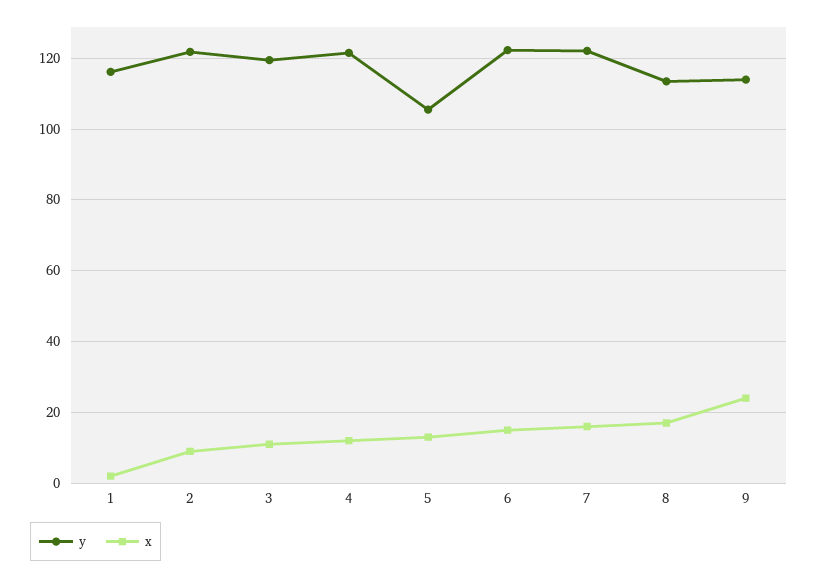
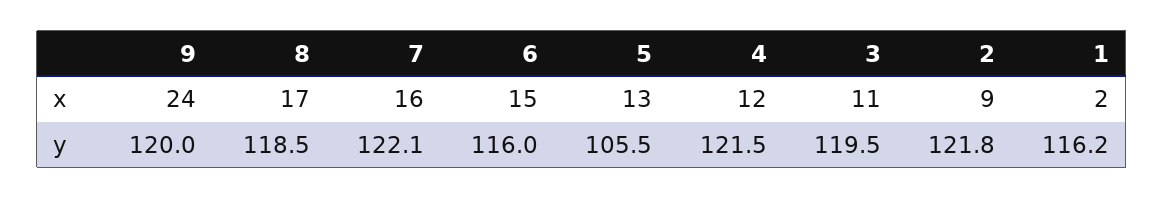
  {
    "y": {
      "1": 116.2,
      "2": 121.8,
      "3": 119.5,
      "4": 121.5,
      "5": 105.5,
-     "6": 122,
+     "6": 116,
      "7": 122.1,
-     "8": 114,
+     "8": 118.5,
-     "9": 114
+     "9": 120
    },
    "x": {
      "1": 2,
      "2": 9,
      "3": 11,
      "4": 12,
      "5": 13,
      "6": 15,
      "7": 16,
      "8": 17,
      "9": 24
    }
  }

